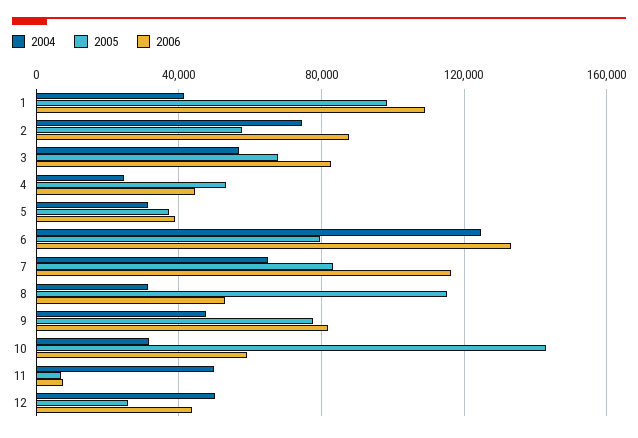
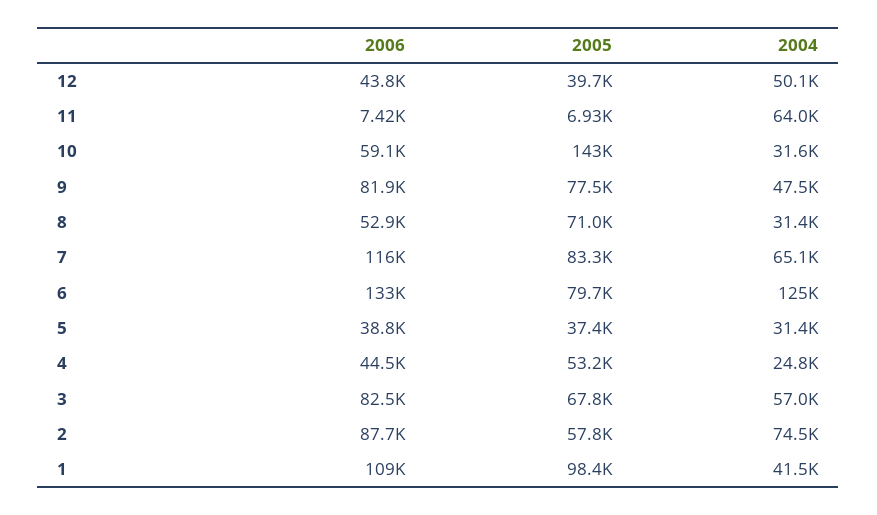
  {
    "2004": {
      "1": 41500,
      "2": 74500,
      "3": 57000,
      "4": 24800,
      "5": 31400,
      "6": 125000,
      "7": 65100,
      "8": 31400,
      "9": 47500,
      "10": 31600,
-     "11": 50000,
+     "11": 64000,
      "12": 50100
    },
    "2005": {
      "1": 98400,
      "2": 57800,
      "3": 67800,
      "4": 53200,
      "5": 37400,
      "6": 79700,
      "7": 83300,
-     "8": 115000,
+     "8": 71000,
      "9": 77500,
      "10": 143000,
      "11": 6930,
-     "12": 25000
+     "12": 39700
    },
    "2006": {
      "1": 109000,
      "2": 87700,
      "3": 82500,
      "4": 44500,
      "5": 38800,
      "6": 133000,
      "7": 116000,
      "8": 52900,
      "9": 81900,
      "10": 59100,
      "11": 7420,
      "12": 43800
    }
  }

